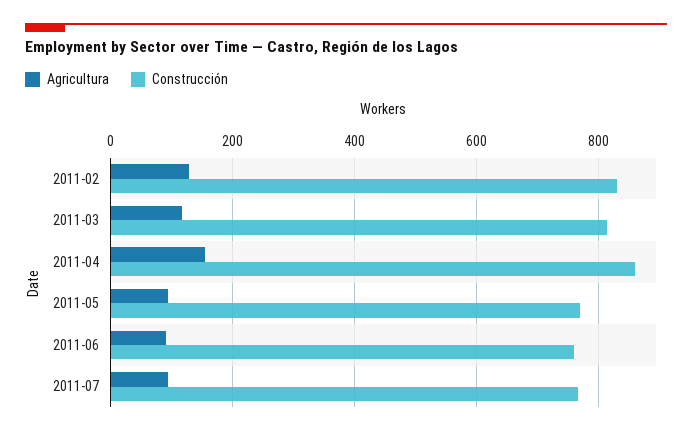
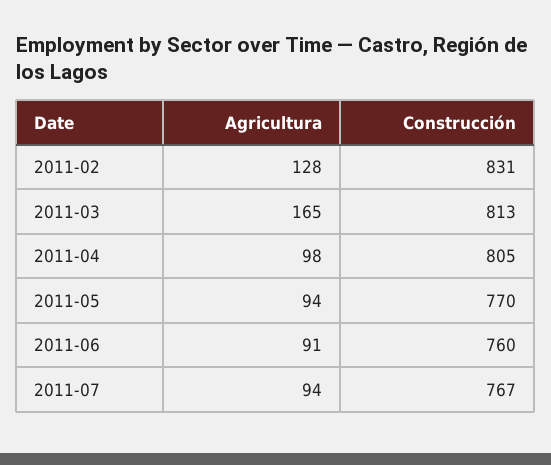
  {
    "Agricultura": {
      "2011-02": 128,
-     "2011-03": 120,
+     "2011-03": 165,
-     "2011-04": 160,
+     "2011-04": 98,
      "2011-05": 94,
      "2011-06": 91,
      "2011-07": 94
    },
    "Construcción": {
      "2011-02": 831,
      "2011-03": 813,
-     "2011-04": 860,
+     "2011-04": 805,
      "2011-05": 770,
      "2011-06": 760,
      "2011-07": 767
    }
  }

